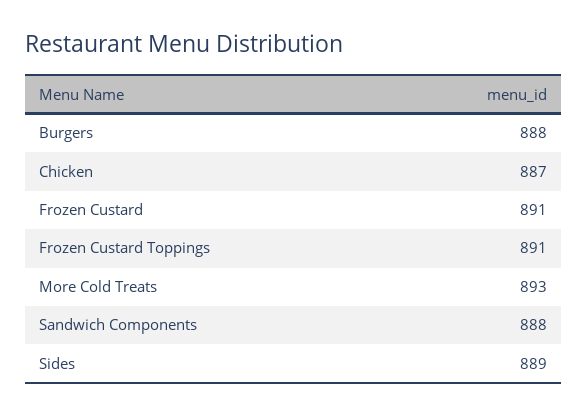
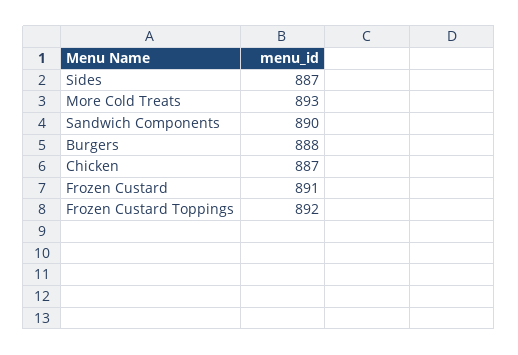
  {
    "Burgers": 888,
    "Chicken": 887,
    "Frozen Custard": 891,
-   "Frozen Custard Toppings": 891,
+   "Frozen Custard Toppings": 892,
    "More Cold Treats": 893,
-   "Sandwich Components": 888,
+   "Sandwich Components": 890,
-   "Sides": 889
+   "Sides": 887
  }

